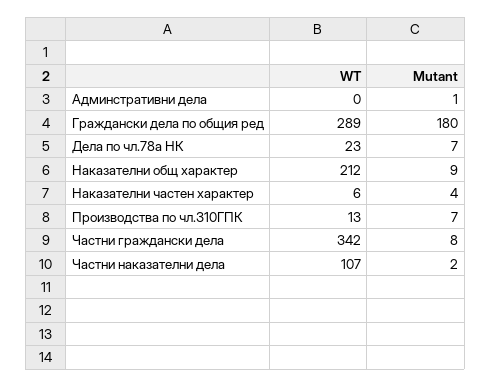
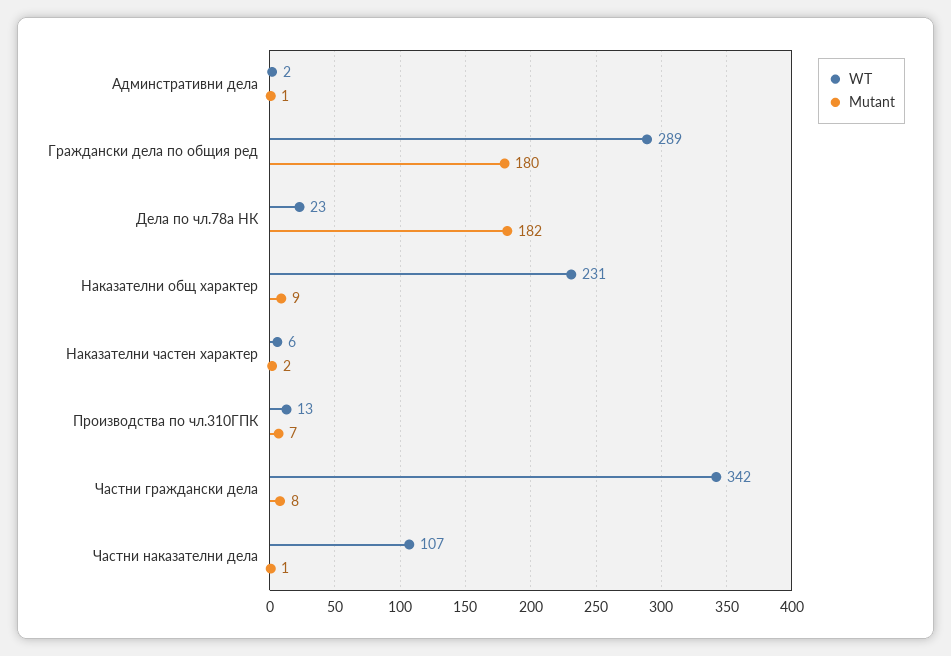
  {
    "WT": {
-     "Админстративни дела": 0,
+     "Админстративни дела": 2,
      "Граждански дела по общия ред": 289,
      "Дела по чл.78а НК": 23,
-     "Наказателни общ характер": 212,
+     "Наказателни общ характер": 231,
      "Наказателни частен характер": 6,
      "Производства по чл.310ГПК": 13,
      "Частни граждански дела": 342,
      "Частни наказателни дела": 107
    },
    "Mutant": {
      "Админстративни дела": 1,
      "Граждански дела по общия ред": 180,
-     "Дела по чл.78а НК": 7,
+     "Дела по чл.78а НК": 182,
      "Наказателни общ характер": 9,
-     "Наказателни частен характер": 4,
+     "Наказателни частен характер": 2,
      "Производства по чл.310ГПК": 7,
      "Частни граждански дела": 8,
-     "Частни наказателни дела": 2
+     "Частни наказателни дела": 1
    }
  }

